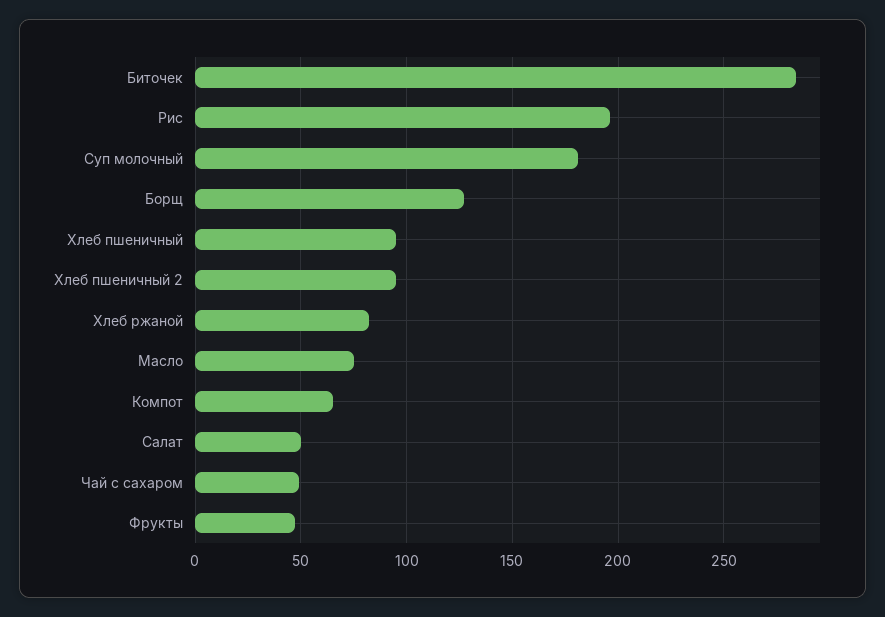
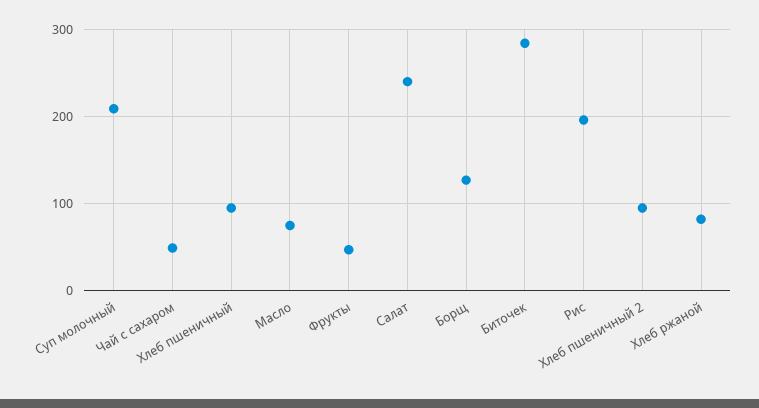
  {
    "Биточек": 285,
    "Рис": 195,
-   "Суп молочный": 180,
+   "Суп молочный": 210,
    "Борщ": 125,
    "Хлеб пшеничный": 95,
    "Хлеб пшеничный 2": 95,
    "Хлеб ржаной": 80,
    "Масло": 75,
-   "Компот": 65,
-   "Салат": 50,
+   "Салат": 240,
    "Чай с сахаром": 50,
    "Фрукты": 45
  }

